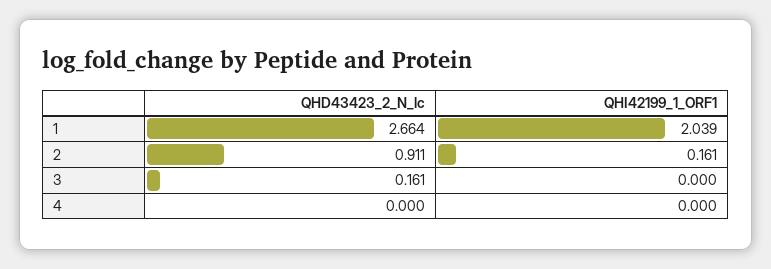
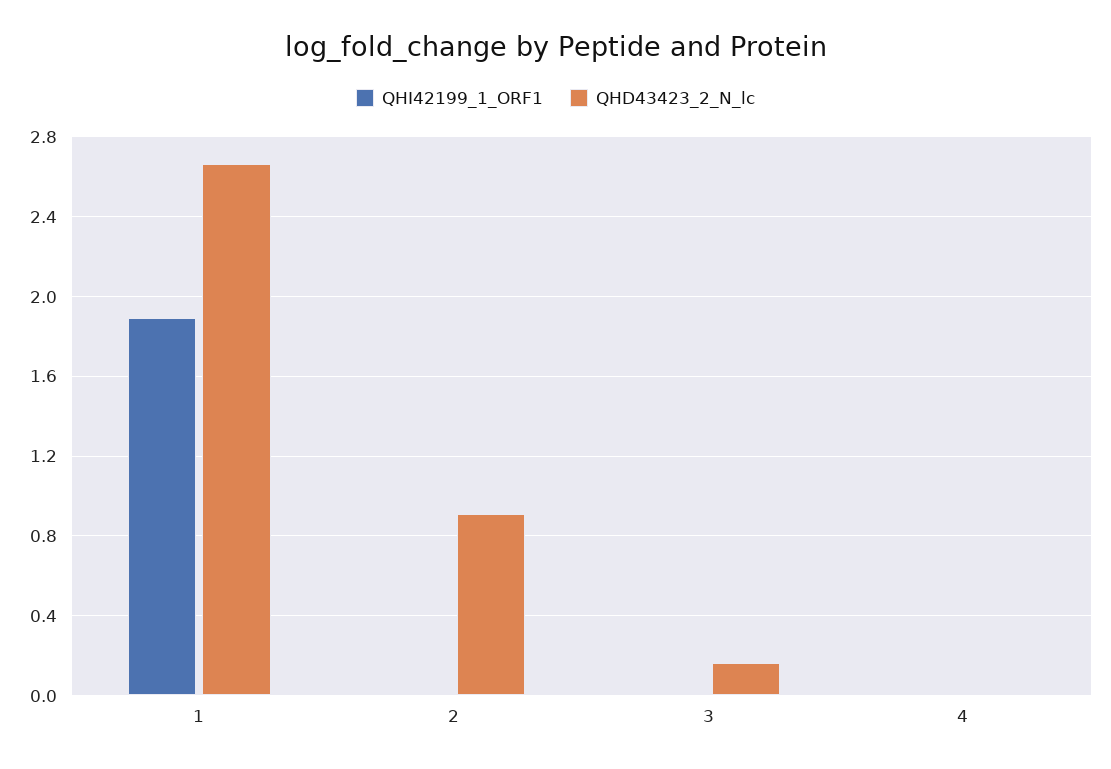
  {
    "QHD43423_2_N_lc": {
      "1": 2.664,
      "2": 0.911,
      "3": 0.161,
      "4": 0
    },
    "QHI42199_1_ORF1": {
-     "1": 2.039,
+     "1": 1.9,
-     "2": 0.161,
+     "2": 0,
      "3": 0,
      "4": 0
    }
  }

